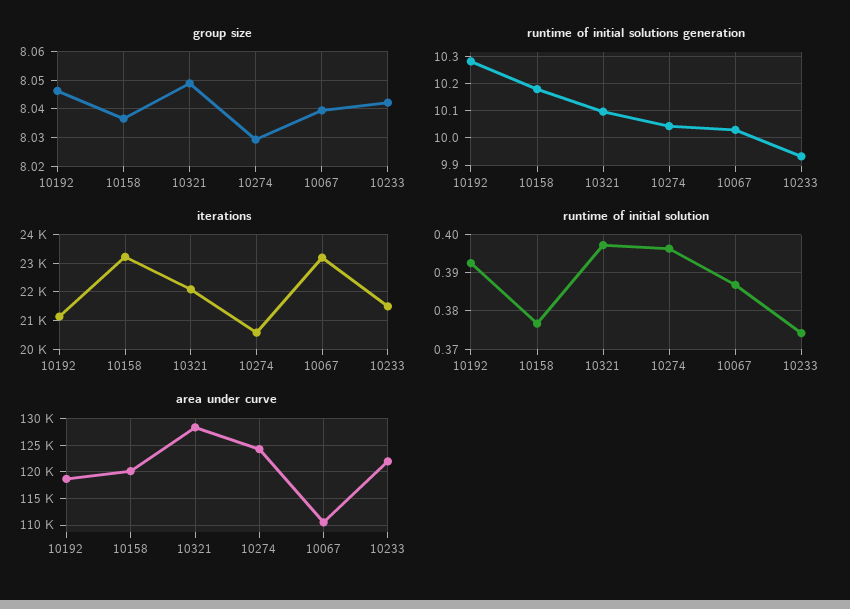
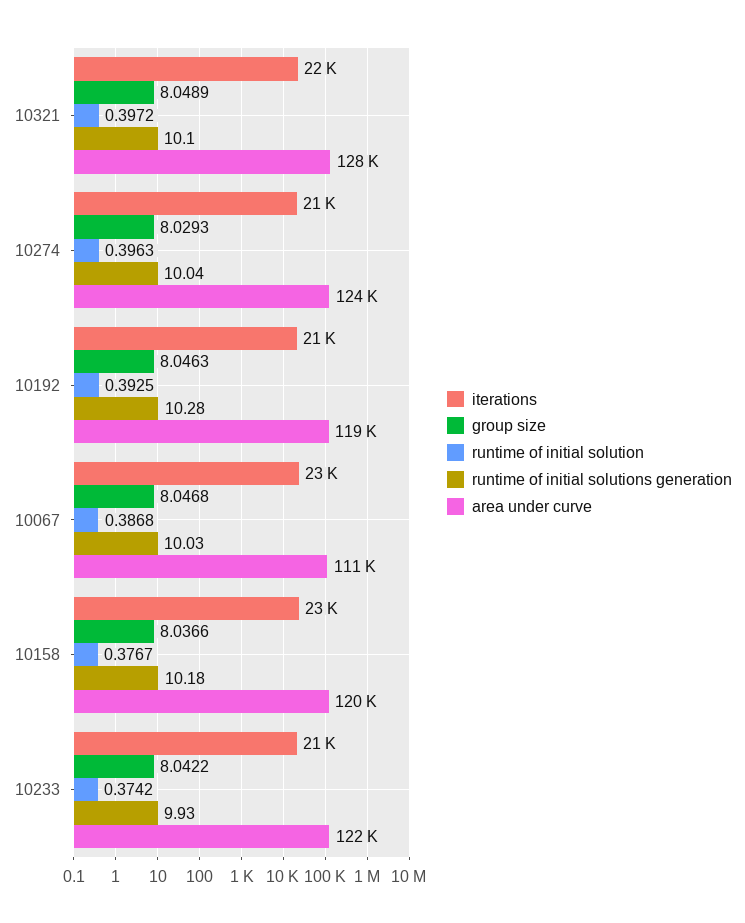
  {
    "group size": {
      "10192": 8.0463,
      "10158": 8.0366,
      "10321": 8.0489,
      "10274": 8.0293,
-     "10067": 8.04,
+     "10067": 8.0468,
      "10233": 8.0422
    },
    "runtime of initial solutions generation": {
      "10192": 10.28,
      "10158": 10.18,
      "10321": 10.1,
      "10274": 10.04,
      "10067": 10.03,
      "10233": 9.93
    },
    "iterations": {
      "10192": 21000,
      "10158": 23000,
      "10321": 22000,
      "10274": 21000,
      "10067": 23000,
      "10233": 21000
    },
    "runtime of initial solution": {
      "10192": 0.3925,
      "10158": 0.3767,
      "10321": 0.3972,
      "10274": 0.3963,
      "10067": 0.3868,
      "10233": 0.3742
    },
    "area under curve": {
      "10192": 119000,
      "10158": 120000,
      "10321": 128000,
      "10274": 124000,
      "10067": 111000,
      "10233": 122000
    }
  }

